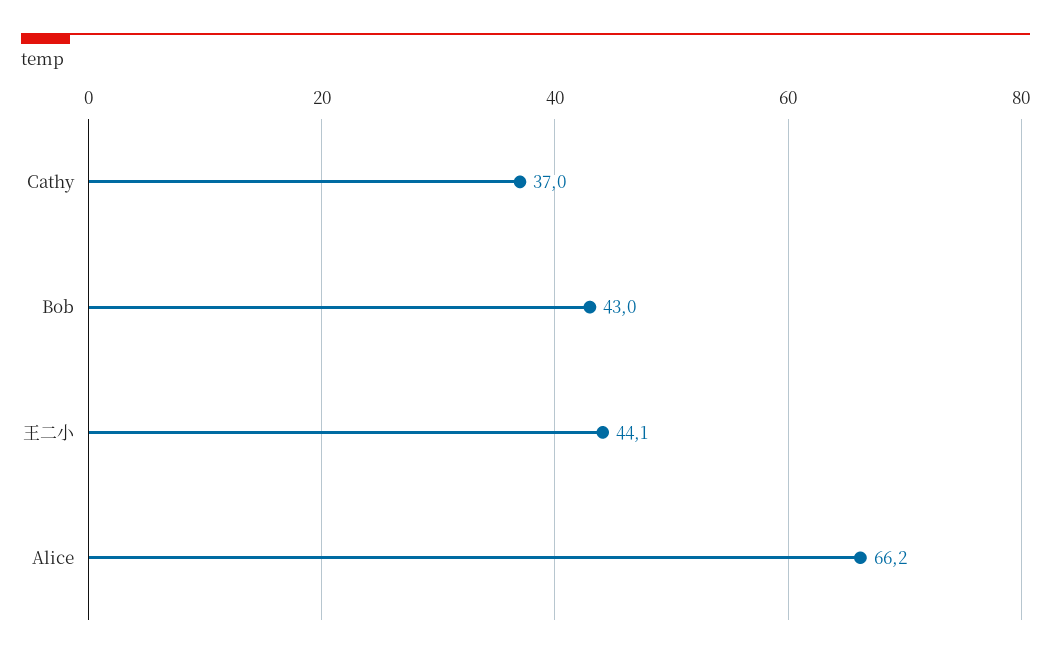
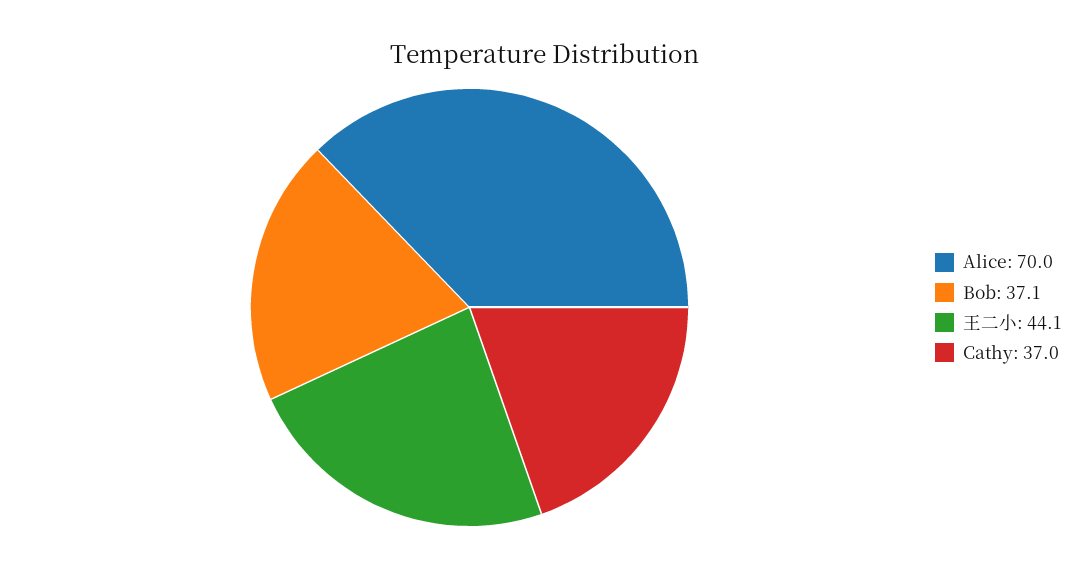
  {
    "Cathy": 37,
-   "Bob": 43,
+   "Bob": 37.1,
    "王二小": 44.1,
-   "Alice": 66.2
+   "Alice": 70
  }

